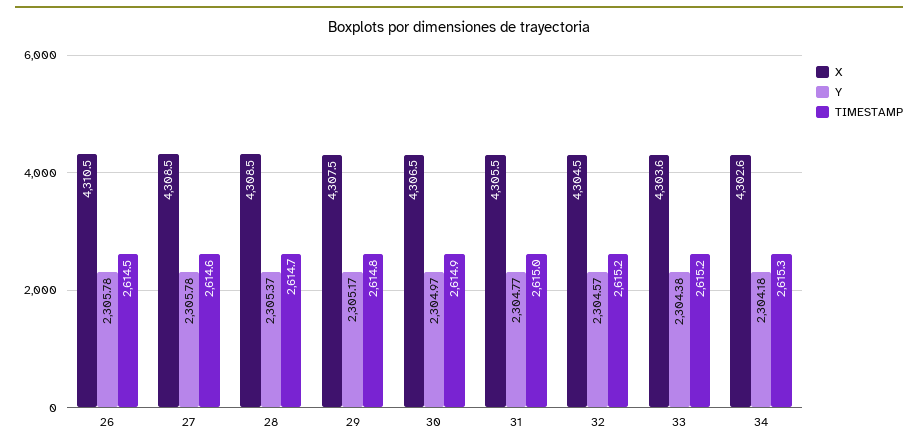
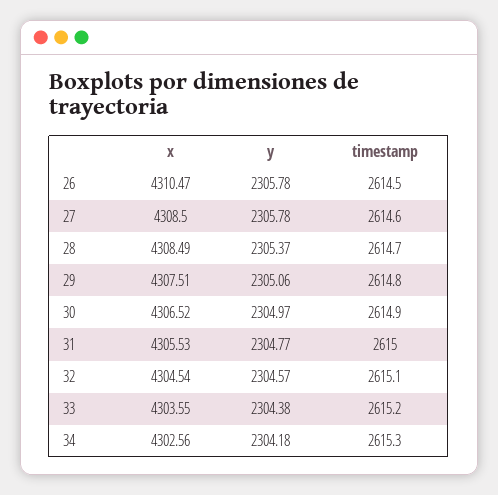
  {
    "X": {
      "26": 4310.47,
      "27": 4308.5,
      "28": 4308.49,
      "29": 4307.51,
      "30": 4306.52,
      "31": 4305.53,
      "32": 4304.54,
      "33": 4303.55,
      "34": 4302.56
    },
    "Y": {
      "26": 2305.78,
      "27": 2305.78,
      "28": 2305.37,
-     "29": 2305.17,
+     "29": 2305.06,
      "30": 2304.97,
      "31": 2304.77,
      "32": 2304.57,
      "33": 2304.38,
      "34": 2304.18
    },
    "TIMESTAMP": {
      "26": 2614.5,
      "27": 2614.6,
      "28": 2614.7,
      "29": 2614.8,
      "30": 2614.9,
      "31": 2615,
-     "32": 2615.2,
+     "32": 2615.1,
      "33": 2615.2,
      "34": 2615.3
    }
  }

